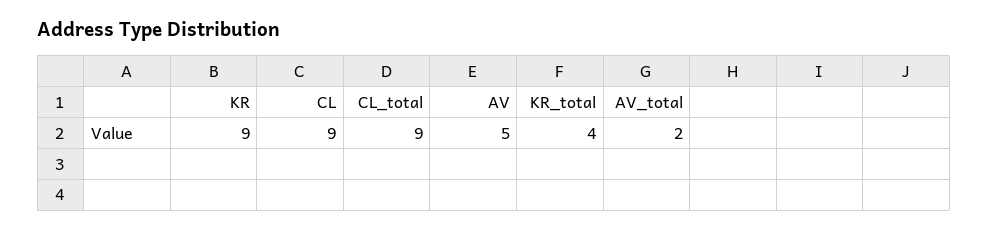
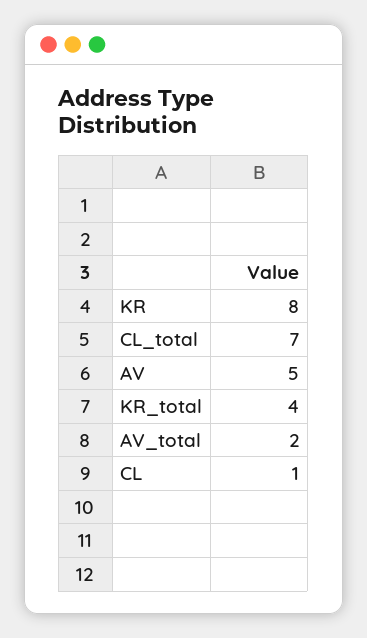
  {
-   "KR": 9,
+   "KR": 8,
-   "CL": 9,
+   "CL": 1,
-   "CL_total": 9,
+   "CL_total": 7,
    "AV": 5,
    "KR_total": 4,
    "AV_total": 2
  }

